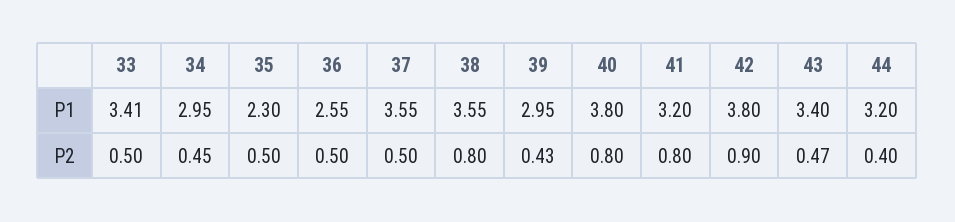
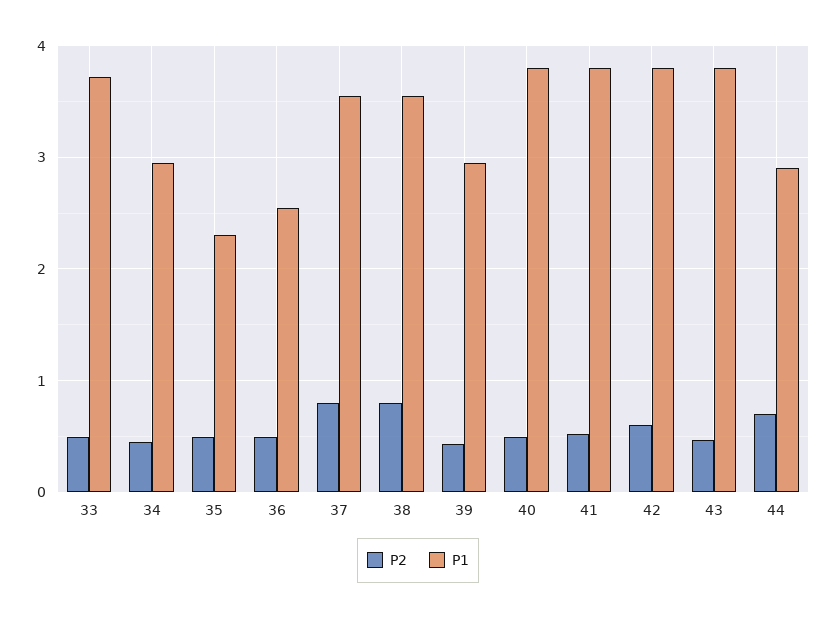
  {
    "P1": {
-     "33": 3.41,
+     "33": 3.7,
      "34": 2.95,
      "35": 2.3,
      "36": 2.55,
      "37": 3.55,
      "38": 3.55,
      "39": 2.95,
      "40": 3.8,
-     "41": 3.2,
+     "41": 3.8,
      "42": 3.8,
-     "43": 3.4,
+     "43": 3.8,
-     "44": 3.2
+     "44": 2.9
    },
    "P2": {
      "33": 0.5,
      "34": 0.45,
      "35": 0.5,
      "36": 0.5,
-     "37": 0.5,
+     "37": 0.8,
      "38": 0.8,
      "39": 0.43,
-     "40": 0.8,
+     "40": 0.5,
-     "41": 0.8,
+     "41": 0.5,
-     "42": 0.9,
+     "42": 0.6,
      "43": 0.47,
-     "44": 0.4
+     "44": 0.7
    }
  }

